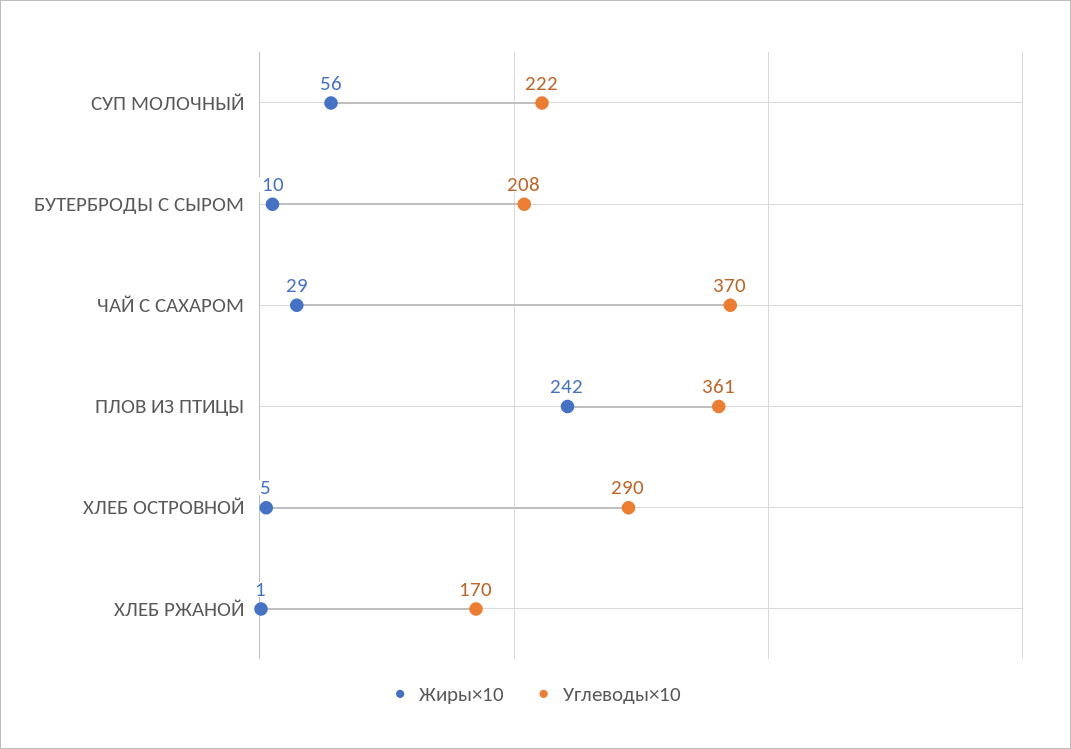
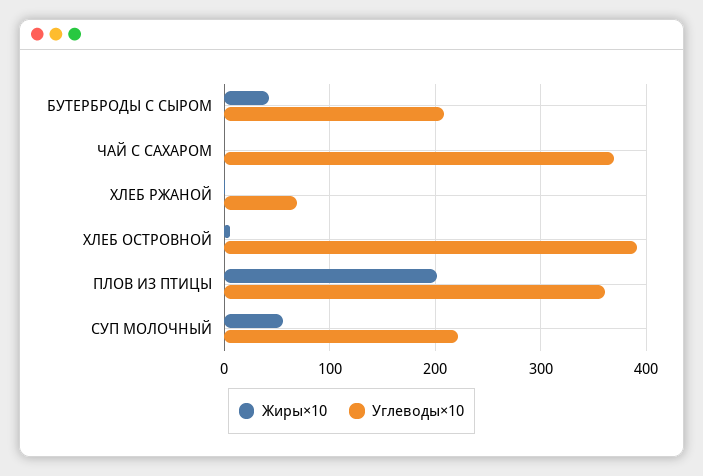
  {
    "Жиры×10": {
      "СУП МОЛОЧНЫЙ": 56,
-     "БУТЕРБРОДЫ С СЫРОМ": 10,
+     "БУТЕРБРОДЫ С СЫРОМ": 40,
-     "ЧАЙ С САХАРОМ": 29,
+     "ЧАЙ С САХАРОМ": 0,
-     "ПЛОВ ИЗ ПТИЦЫ": 242,
+     "ПЛОВ ИЗ ПТИЦЫ": 200,
      "ХЛЕБ ОСТРОВНОЙ": 5,
      "ХЛЕБ РЖАНОЙ": 1
    },
    "Углеводы×10": {
      "СУП МОЛОЧНЫЙ": 222,
      "БУТЕРБРОДЫ С СЫРОМ": 208,
      "ЧАЙ С САХАРОМ": 370,
      "ПЛОВ ИЗ ПТИЦЫ": 361,
-     "ХЛЕБ ОСТРОВНОЙ": 290,
+     "ХЛЕБ ОСТРОВНОЙ": 390,
-     "ХЛЕБ РЖАНОЙ": 170
+     "ХЛЕБ РЖАНОЙ": 70
    }
  }

